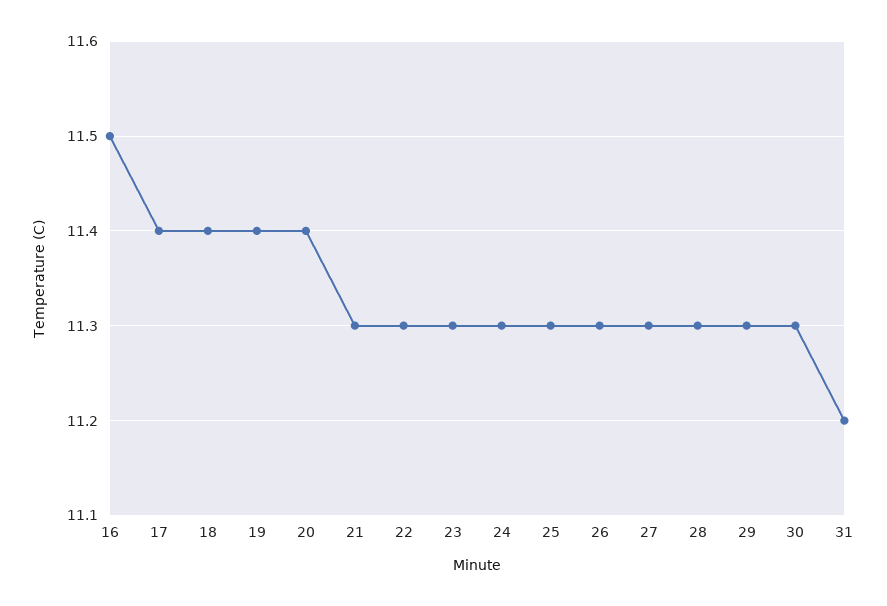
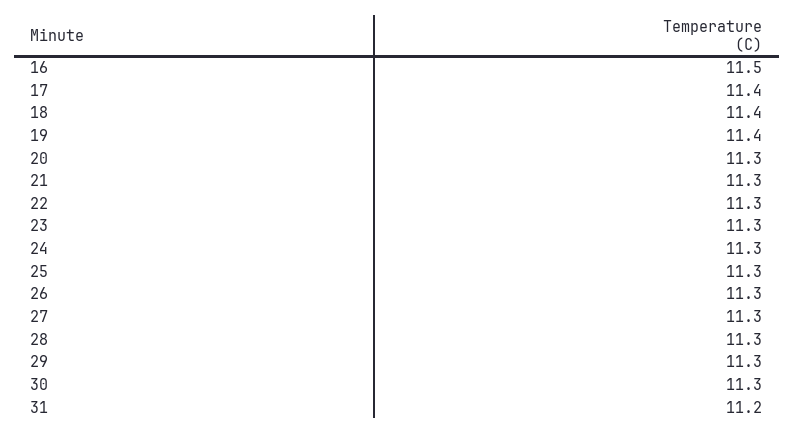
  {
    "16": 11.5,
    "17": 11.4,
    "18": 11.4,
    "19": 11.4,
-   "20": 11.4,
+   "20": 11.3,
    "21": 11.3,
    "22": 11.3,
    "23": 11.3,
    "24": 11.3,
    "25": 11.3,
    "26": 11.3,
    "27": 11.3,
    "28": 11.3,
    "29": 11.3,
    "30": 11.3,
    "31": 11.2
  }

